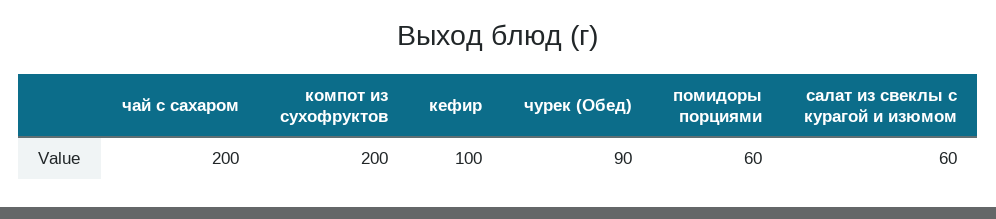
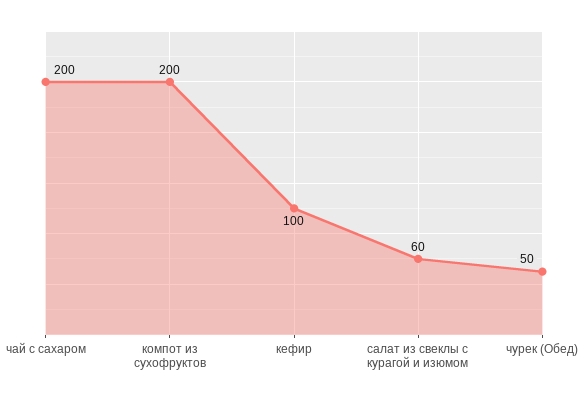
  {
    "чай с сахаром": 200,
    "компот из сухофруктов": 200,
    "кефир": 100,
-   "чурек (Обед)": 90,
+   "чурек (Обед)": 50,
-   "помидоры порциями": 60,
    "салат из свеклы с курагой и изюмом": 60
  }

